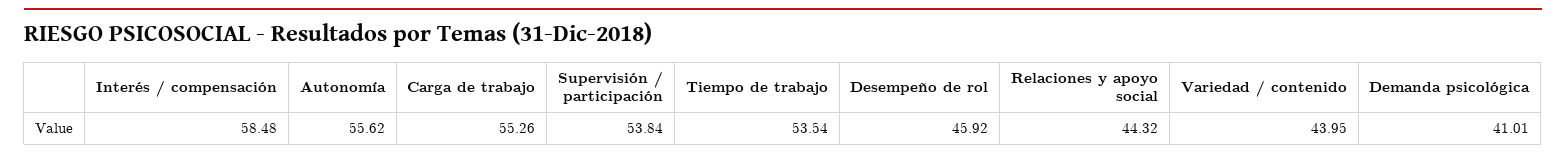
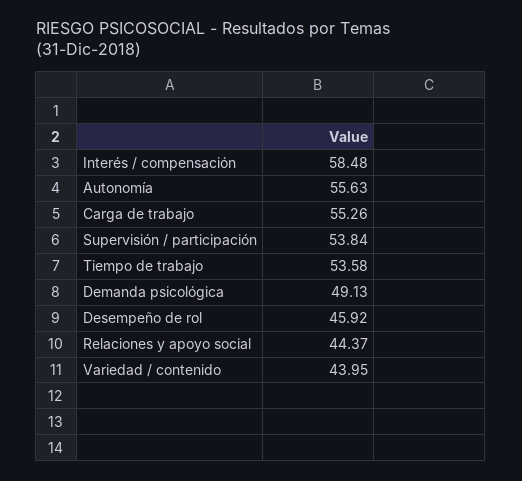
  {
    "Interés / compensación": 58.48,
-   "Autonomía": 55.62,
+   "Autonomía": 55.63,
    "Carga de trabajo": 55.26,
    "Supervisión / participación": 53.84,
-   "Tiempo de trabajo": 53.54,
+   "Tiempo de trabajo": 53.58,
    "Desempeño de rol": 45.92,
-   "Relaciones y apoyo social": 44.32,
+   "Relaciones y apoyo social": 44.37,
    "Variedad / contenido": 43.95,
-   "Demanda psicológica": 41.01
+   "Demanda psicológica": 49.13
  }

